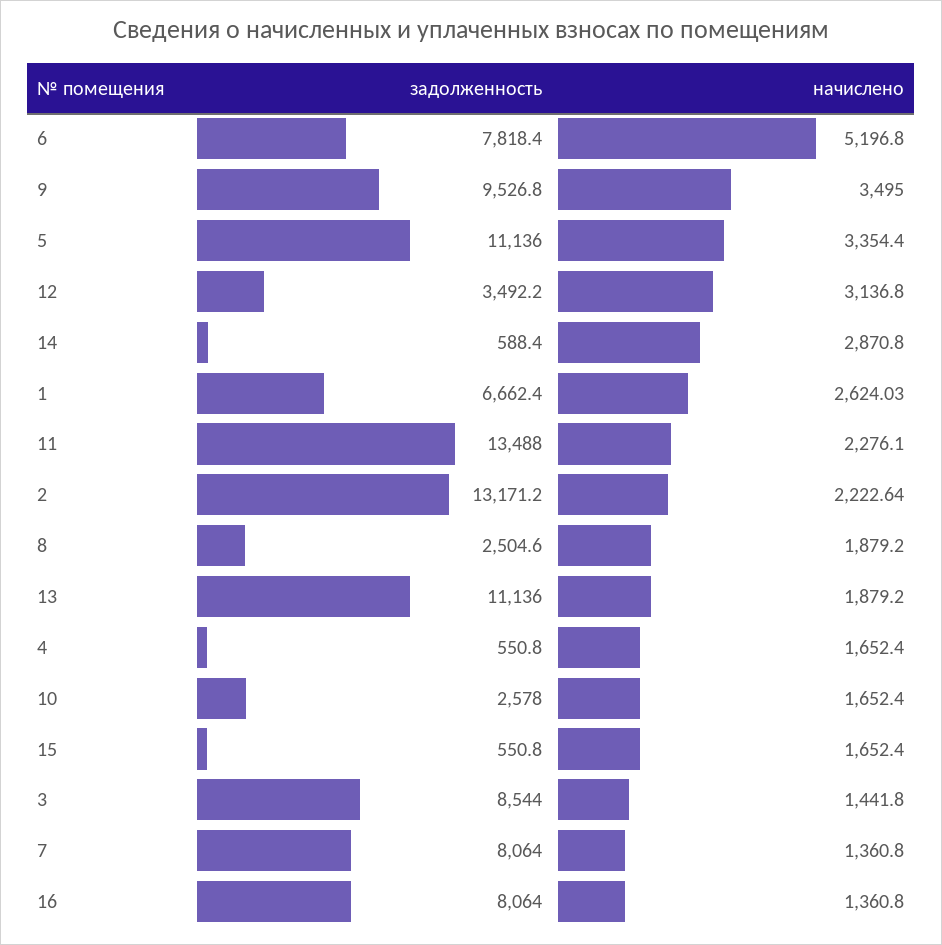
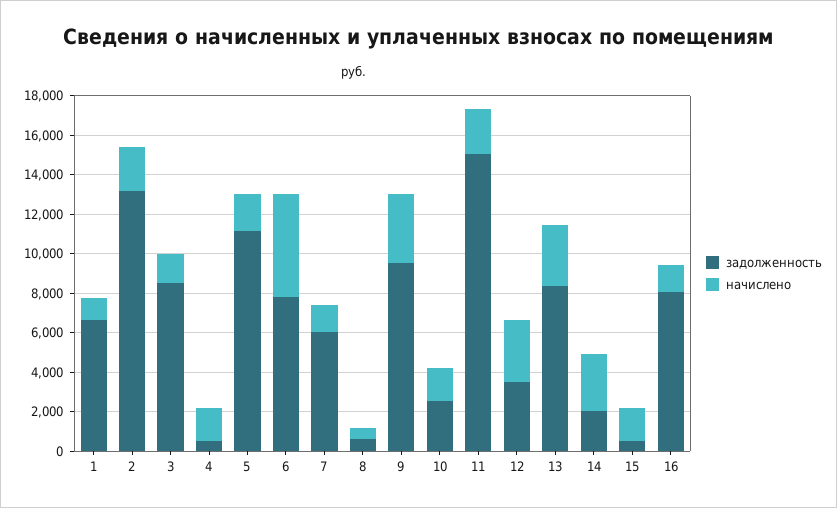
  {
    "задолженность": {
      "6": 7818.4,
      "9": 9526.8,
      "5": 11136,
      "12": 3492.2,
-     "14": 588.4,
+     "14": 2000,
      "1": 6662.4,
-     "11": 13488,
+     "11": 15000,
      "2": 13171.2,
-     "8": 2504.6,
+     "8": 500,
-     "13": 11136,
+     "13": 8500,
      "4": 550.8,
      "10": 2578,
      "15": 550.8,
      "3": 8544,
-     "7": 8064,
+     "7": 6000,
      "16": 8064
    },
    "начислено": {
      "6": 5196.8,
      "9": 3495,
-     "5": 3354.4,
+     "5": 2000,
      "12": 3136.8,
      "14": 2870.8,
-     "1": 2624.03,
+     "1": 1000,
      "11": 2276.1,
      "2": 2222.64,
-     "8": 1879.2,
+     "8": 500,
-     "13": 1879.2,
+     "13": 3000,
      "4": 1652.4,
      "10": 1652.4,
      "15": 1652.4,
      "3": 1441.8,
      "7": 1360.8,
      "16": 1360.8
    }
  }

